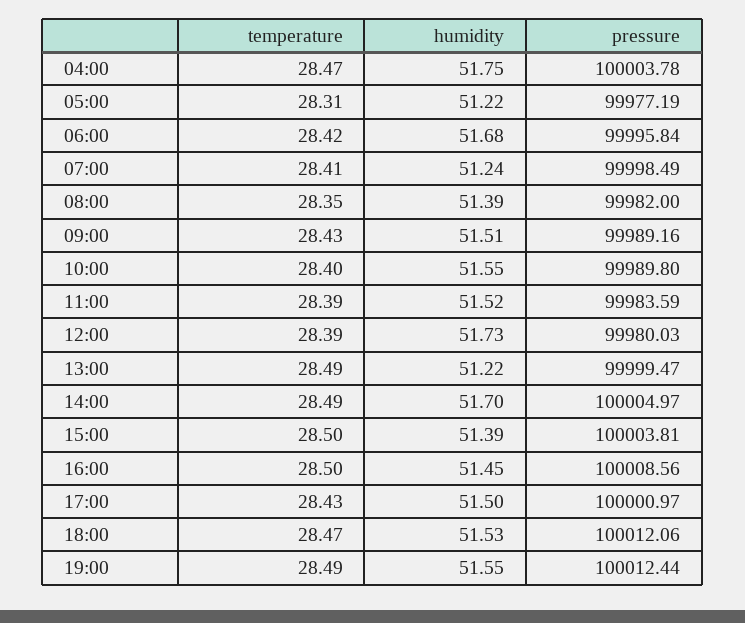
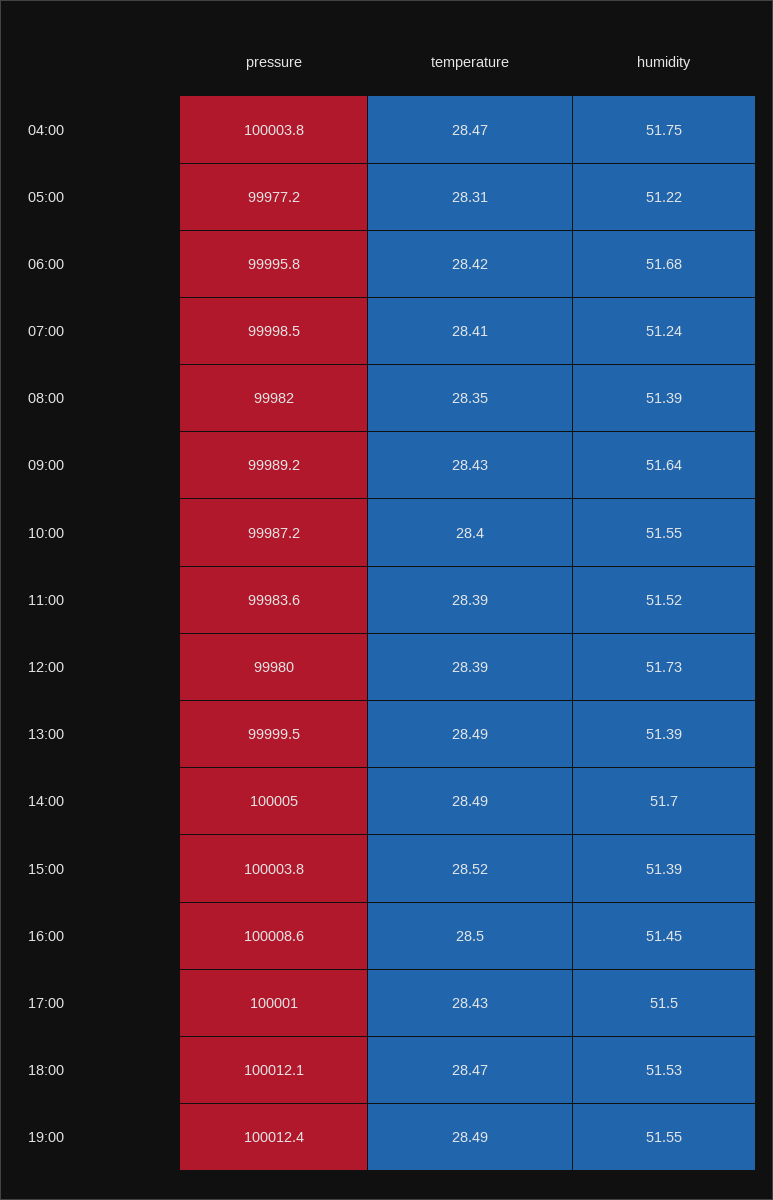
  {
    "temperature": {
      "04:00": 28.47,
      "05:00": 28.31,
      "06:00": 28.42,
      "07:00": 28.41,
      "08:00": 28.35,
      "09:00": 28.43,
      "10:00": 28.4,
      "11:00": 28.39,
      "12:00": 28.39,
      "13:00": 28.49,
      "14:00": 28.49,
-     "15:00": 28.5,
+     "15:00": 28.52,
      "16:00": 28.5,
      "17:00": 28.43,
      "18:00": 28.47,
      "19:00": 28.49
    },
    "humidity": {
      "04:00": 51.75,
      "05:00": 51.22,
      "06:00": 51.68,
      "07:00": 51.24,
      "08:00": 51.39,
-     "09:00": 51.51,
+     "09:00": 51.64,
      "10:00": 51.55,
      "11:00": 51.52,
      "12:00": 51.73,
-     "13:00": 51.22,
+     "13:00": 51.39,
      "14:00": 51.7,
      "15:00": 51.39,
      "16:00": 51.45,
      "17:00": 51.5,
      "18:00": 51.53,
      "19:00": 51.55
    },
    "pressure": {
      "04:00": 100003.78,
      "05:00": 99977.19,
      "06:00": 99995.84,
      "07:00": 99998.49,
      "08:00": 99982,
      "09:00": 99989.16,
-     "10:00": 99989.8,
+     "10:00": 99987.2,
      "11:00": 99983.59,
      "12:00": 99980.03,
      "13:00": 99999.47,
      "14:00": 100004.97,
      "15:00": 100003.81,
      "16:00": 100008.56,
      "17:00": 100000.97,
      "18:00": 100012.06,
      "19:00": 100012.44
    }
  }

